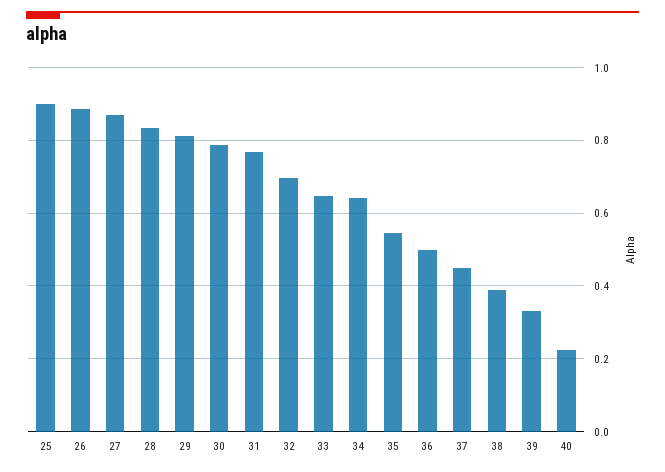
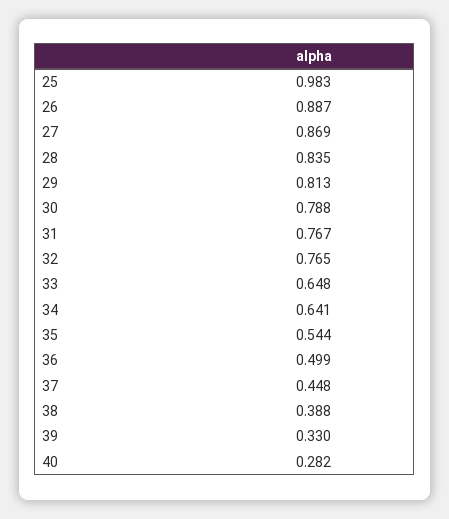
  {
-   "25": 0.9,
+   "25": 0.983,
    "26": 0.887,
    "27": 0.869,
    "28": 0.835,
    "29": 0.813,
    "30": 0.788,
    "31": 0.767,
-   "32": 0.7,
+   "32": 0.765,
    "33": 0.648,
    "34": 0.641,
    "35": 0.544,
    "36": 0.499,
    "37": 0.448,
    "38": 0.388,
    "39": 0.33,
-   "40": 0.22
+   "40": 0.282
  }

